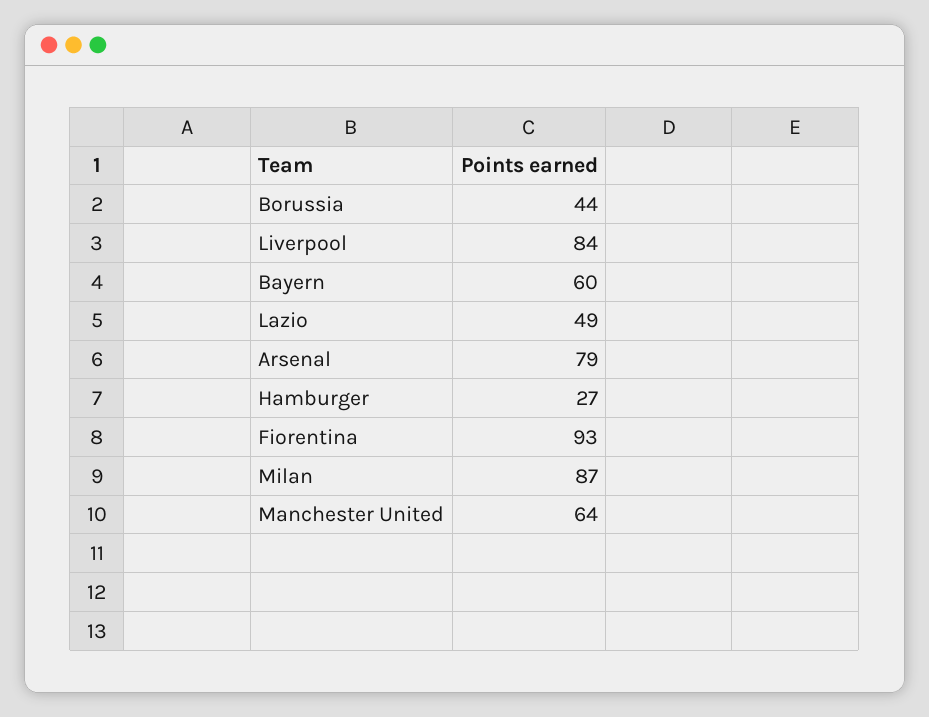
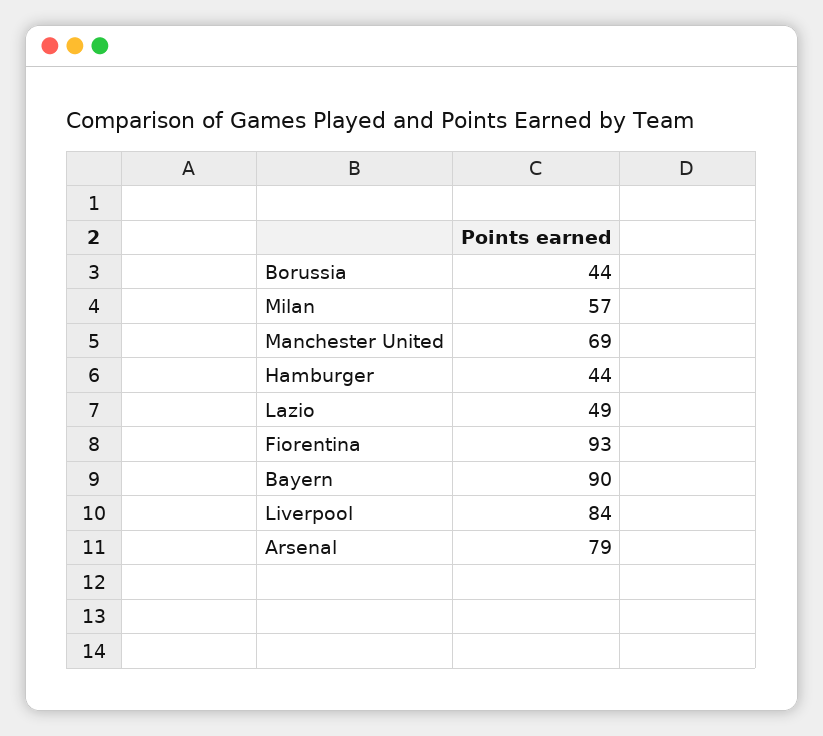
  {
    "Borussia": 44,
    "Liverpool": 84,
-   "Bayern": 60,
+   "Bayern": 90,
    "Lazio": 49,
    "Arsenal": 79,
-   "Hamburger": 27,
+   "Hamburger": 44,
    "Fiorentina": 93,
-   "Milan": 87,
+   "Milan": 57,
-   "Manchester United": 64
+   "Manchester United": 69
  }

